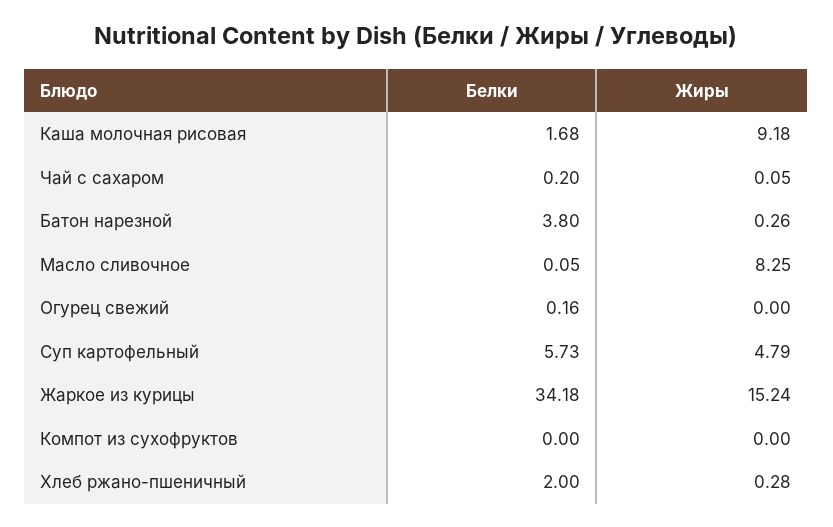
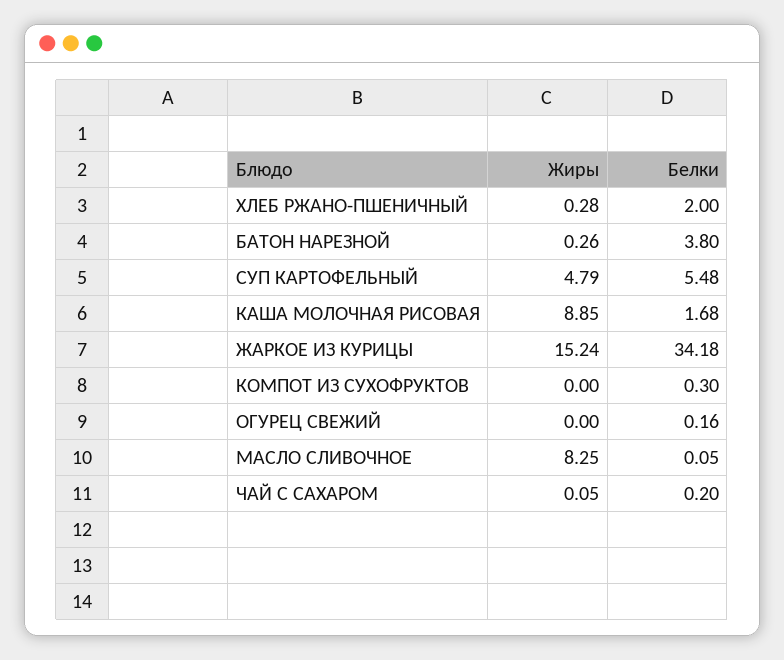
  {
    "Белки": {
      "Каша молочная рисовая": 1.68,
      "Чай с сахаром": 0.2,
      "Батон нарезной": 3.8,
      "Масло сливочное": 0.05,
      "Огурец свежий": 0.16,
-     "Суп картофельный": 5.73,
+     "Суп картофельный": 5.48,
      "Жаркое из курицы": 34.18,
-     "Компот из сухофруктов": 0,
+     "Компот из сухофруктов": 0.3,
      "Хлеб ржано-пшеничный": 2
    },
    "Жиры": {
-     "Каша молочная рисовая": 9.18,
+     "Каша молочная рисовая": 8.85,
      "Чай с сахаром": 0.05,
      "Батон нарезной": 0.26,
      "Масло сливочное": 8.25,
      "Огурец свежий": 0,
      "Суп картофельный": 4.79,
      "Жаркое из курицы": 15.24,
      "Компот из сухофруктов": 0,
      "Хлеб ржано-пшеничный": 0.28
    }
  }

